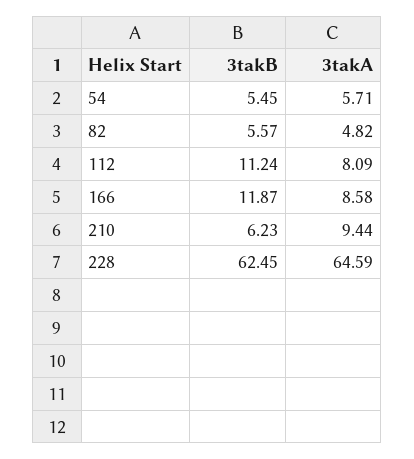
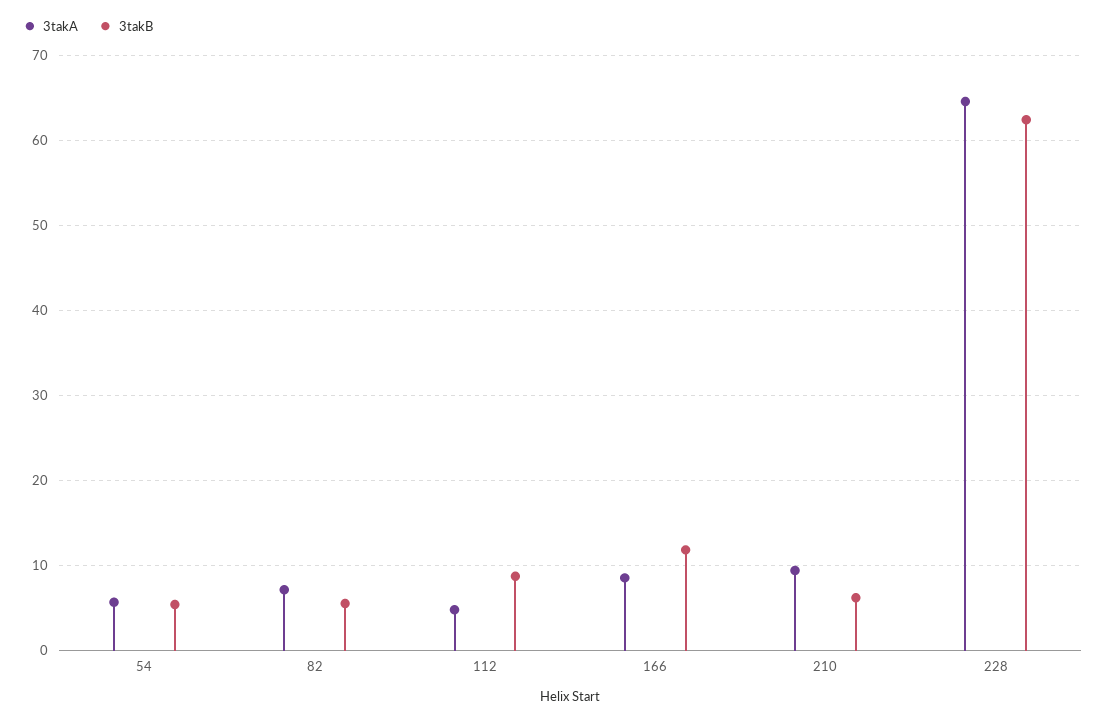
  {
    "3takB": {
      "54": 5.45,
      "82": 5.57,
-     "112": 11.24,
+     "112": 9,
      "166": 11.87,
      "210": 6.23,
      "228": 62.45
    },
    "3takA": {
      "54": 5.71,
-     "82": 4.82,
+     "82": 7,
-     "112": 8.09,
+     "112": 5,
      "166": 8.58,
      "210": 9.44,
      "228": 64.59
    }
  }

